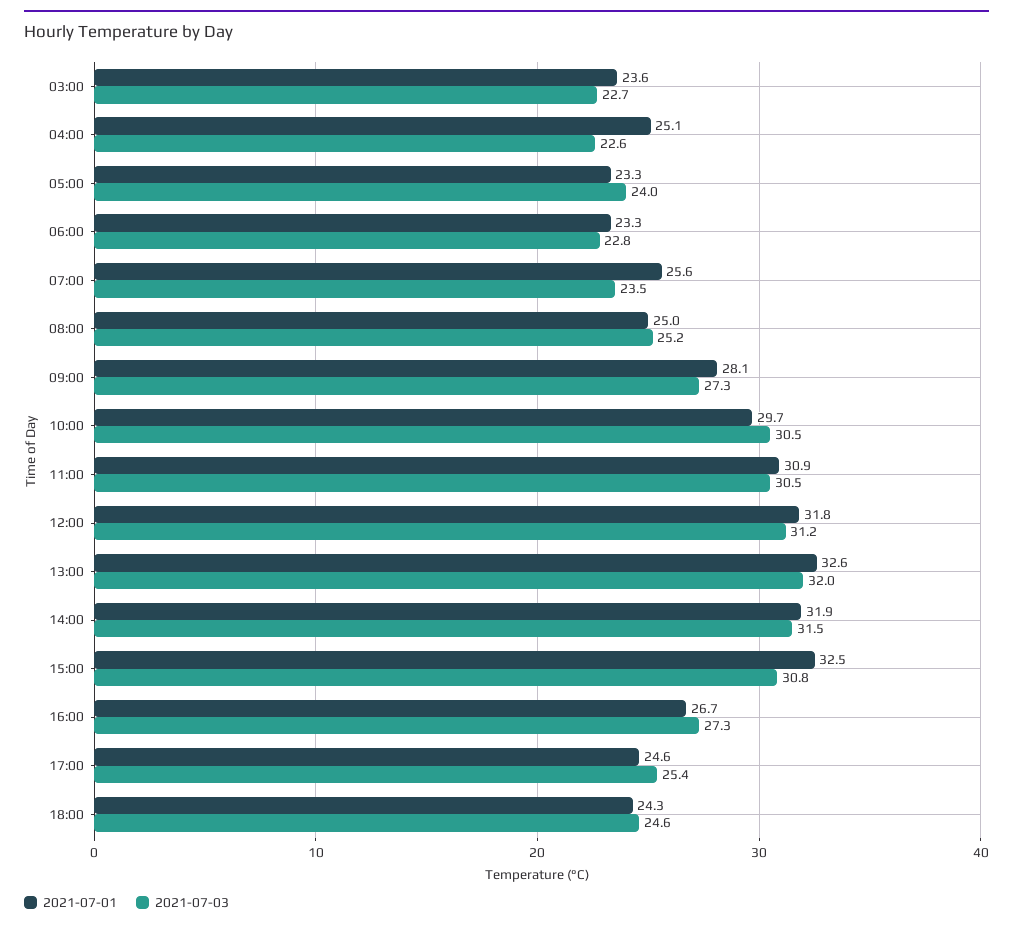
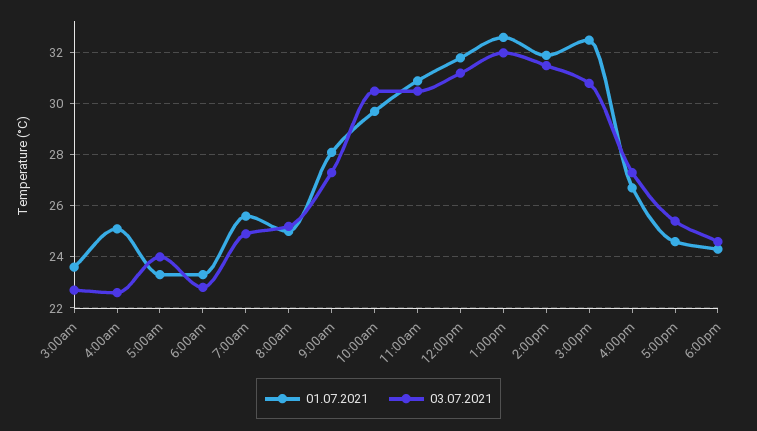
  {
    "2021-07-01": {
      "03:00": 23.6,
      "04:00": 25.1,
      "05:00": 23.3,
      "06:00": 23.3,
      "07:00": 25.6,
      "08:00": 25,
      "09:00": 28.1,
      "10:00": 29.7,
      "11:00": 30.9,
      "12:00": 31.8,
      "13:00": 32.6,
      "14:00": 31.9,
      "15:00": 32.5,
      "16:00": 26.7,
      "17:00": 24.6,
      "18:00": 24.3
    },
    "2021-07-03": {
      "03:00": 22.7,
      "04:00": 22.6,
      "05:00": 24,
      "06:00": 22.8,
-     "07:00": 23.5,
+     "07:00": 25,
      "08:00": 25.2,
      "09:00": 27.3,
      "10:00": 30.5,
      "11:00": 30.5,
      "12:00": 31.2,
      "13:00": 32,
      "14:00": 31.5,
      "15:00": 30.8,
      "16:00": 27.3,
      "17:00": 25.4,
      "18:00": 24.6
    }
  }

